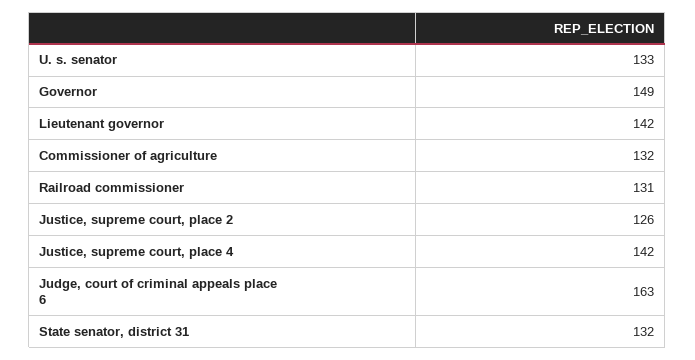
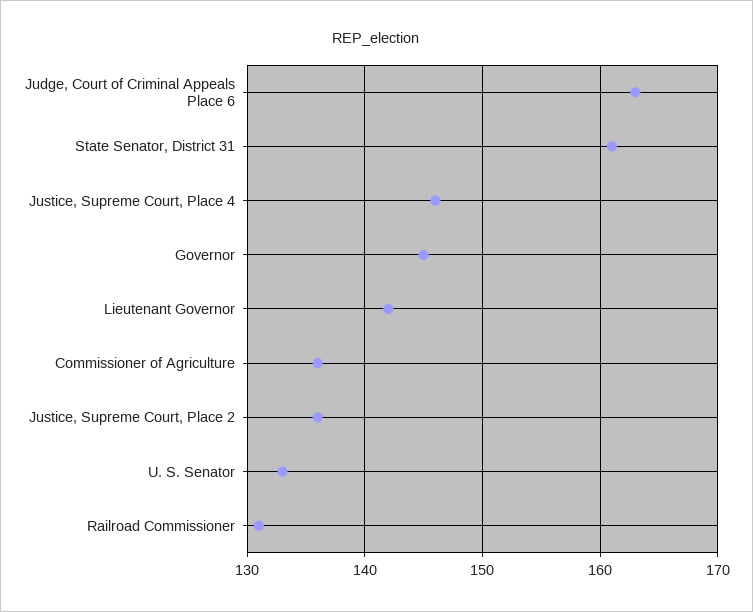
  {
    "U. s. senator": 133,
-   "Governor": 149,
+   "Governor": 145,
    "Lieutenant governor": 142,
-   "Commissioner of agriculture": 132,
+   "Commissioner of agriculture": 136,
    "Railroad commissioner": 131,
-   "Justice, supreme court, place 2": 126,
+   "Justice, supreme court, place 2": 136,
-   "Justice, supreme court, place 4": 142,
+   "Justice, supreme court, place 4": 146,
    "Judge, court of criminal appeals place 6": 163,
-   "State senator, district 31": 132
+   "State senator, district 31": 161
  }

